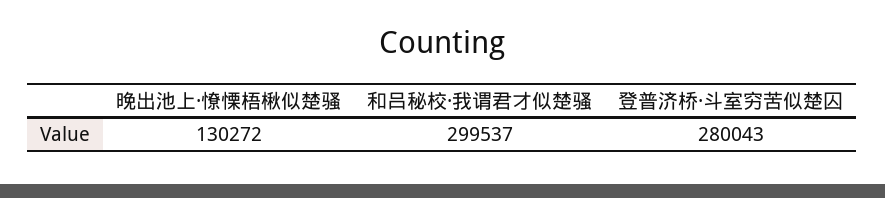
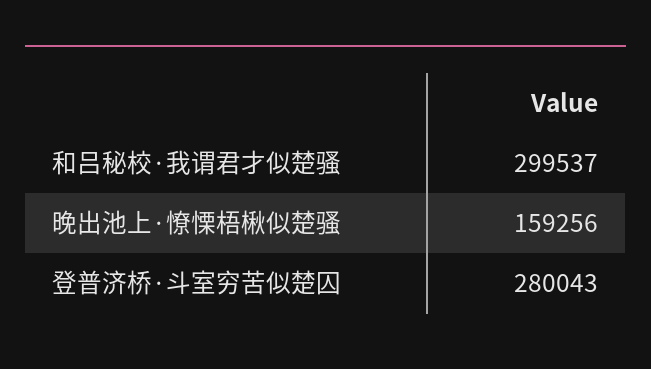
  {
-   "晚出池上·憭慄梧楸似楚骚": 130272,
+   "晚出池上·憭慄梧楸似楚骚": 159256,
    "和吕秘校·我谓君才似楚骚": 299537,
    "登普济桥·斗室穷苦似楚囚": 280043
  }

